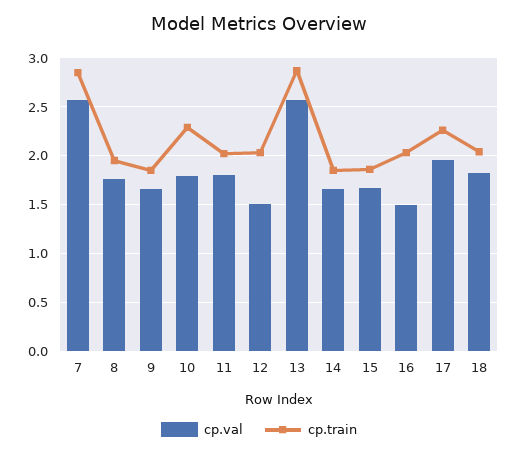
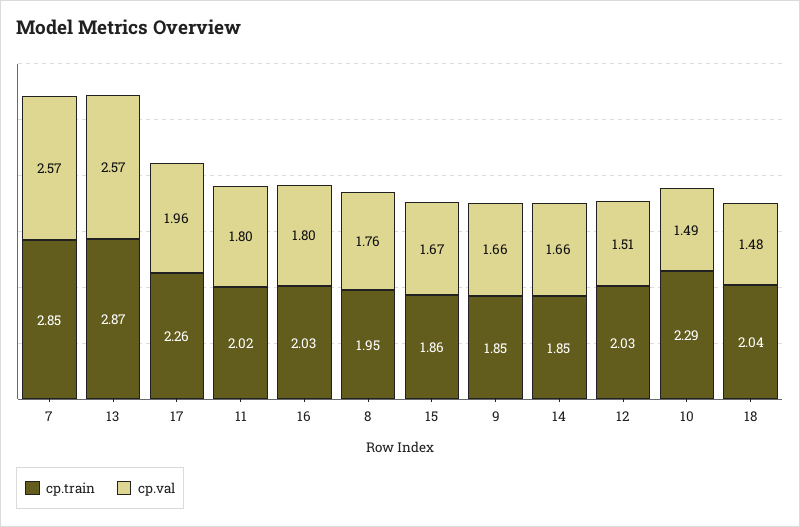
  {
    "cp.val": {
      "7": 2.57,
      "8": 1.76,
      "9": 1.66,
-     "10": 1.8,
+     "10": 1.49,
      "11": 1.8,
      "12": 1.51,
      "13": 2.57,
      "14": 1.66,
      "15": 1.67,
-     "16": 1.5,
+     "16": 1.8,
      "17": 1.96,
-     "18": 1.8
+     "18": 1.48
    },
    "cp.train": {
      "7": 2.85,
      "8": 1.95,
      "9": 1.85,
      "10": 2.29,
      "11": 2.02,
      "12": 2.03,
      "13": 2.87,
      "14": 1.85,
      "15": 1.86,
      "16": 2.03,
      "17": 2.26,
      "18": 2.04
    }
  }

